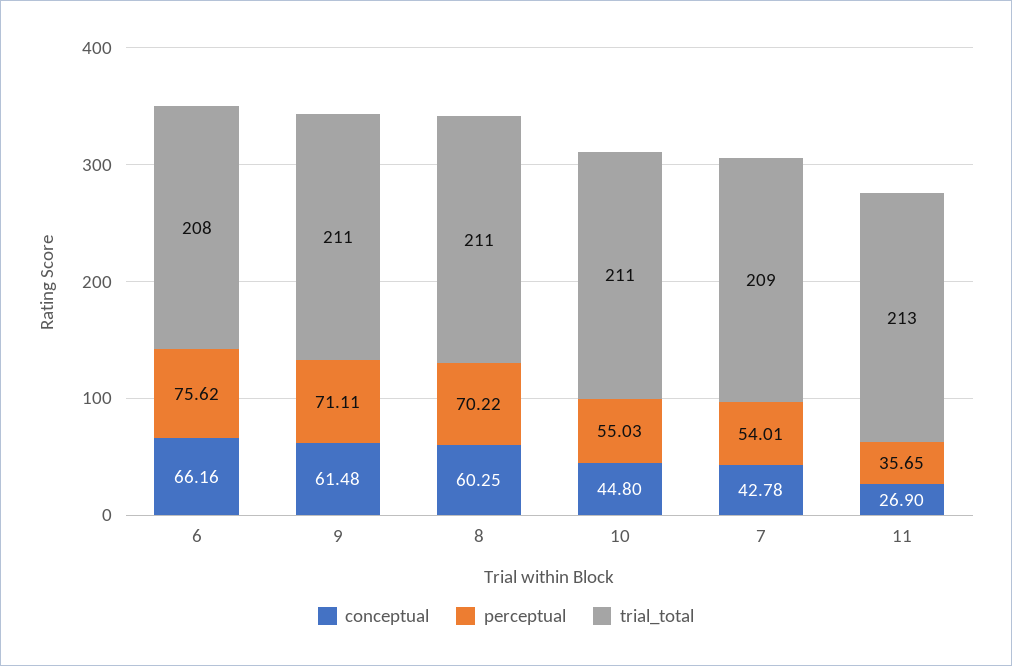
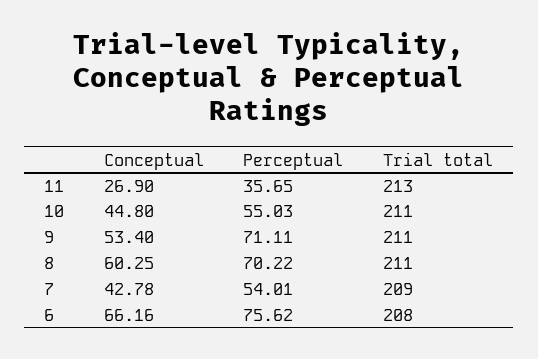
  {
    "conceptual": {
      "6": 66.16,
-     "9": 61.48,
+     "9": 53.4,
      "8": 60.25,
      "10": 44.8,
      "7": 42.78,
      "11": 26.9
    },
    "perceptual": {
      "6": 75.62,
      "9": 71.11,
      "8": 70.22,
      "10": 55.03,
      "7": 54.01,
      "11": 35.65
    },
    "trial_total": {
      "6": 208,
      "9": 211,
      "8": 211,
      "10": 211,
      "7": 209,
      "11": 213
    }
  }

